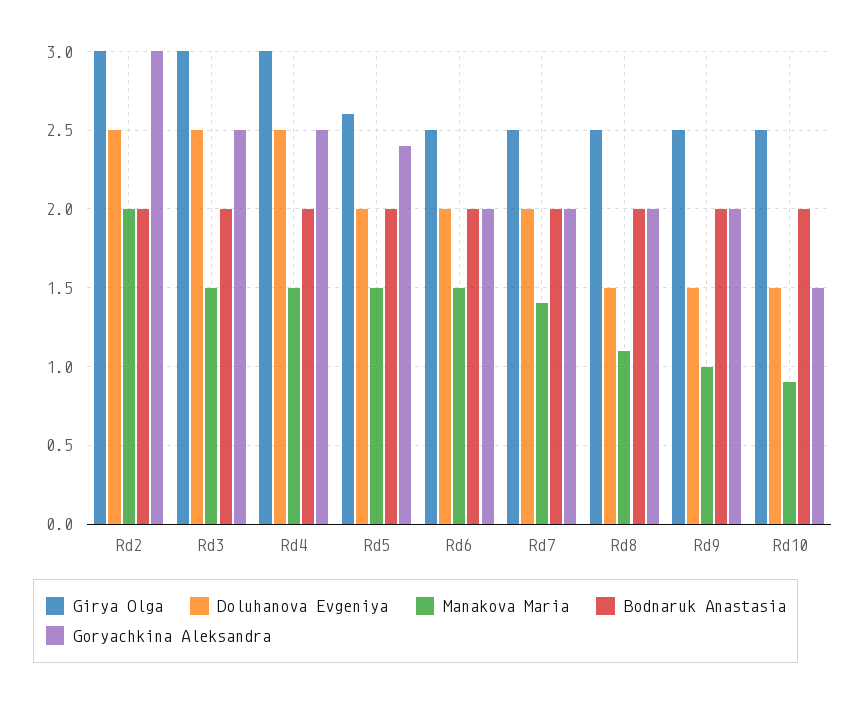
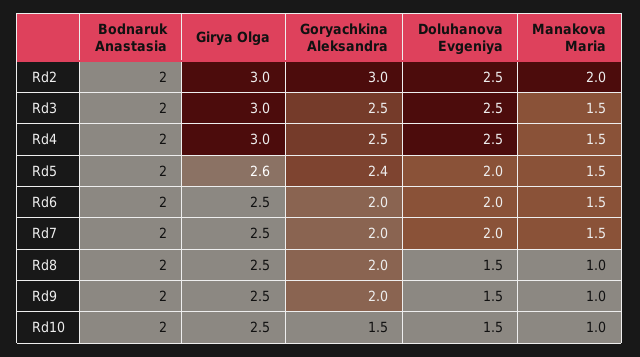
  {
    "Girya Olga": {
      "Rd2": 3,
      "Rd3": 3,
      "Rd4": 3,
      "Rd5": 2.6,
      "Rd6": 2.5,
      "Rd7": 2.5,
      "Rd8": 2.5,
      "Rd9": 2.5,
      "Rd10": 2.5
    },
    "Doluhanova Evgeniya": {
      "Rd2": 2.5,
      "Rd3": 2.5,
      "Rd4": 2.5,
      "Rd5": 2,
      "Rd6": 2,
      "Rd7": 2,
      "Rd8": 1.5,
      "Rd9": 1.5,
      "Rd10": 1.5
    },
    "Manakova Maria": {
      "Rd2": 2,
      "Rd3": 1.5,
      "Rd4": 1.5,
      "Rd5": 1.5,
      "Rd6": 1.5,
-     "Rd7": 1.4,
+     "Rd7": 1.5,
-     "Rd8": 1.1,
+     "Rd8": 1,
      "Rd9": 1,
-     "Rd10": 0.9
+     "Rd10": 1
    },
    "Bodnaruk Anastasia": {
      "Rd2": 2,
      "Rd3": 2,
      "Rd4": 2,
      "Rd5": 2,
      "Rd6": 2,
      "Rd7": 2,
      "Rd8": 2,
      "Rd9": 2,
      "Rd10": 2
    },
    "Goryachkina Aleksandra": {
      "Rd2": 3,
      "Rd3": 2.5,
      "Rd4": 2.5,
      "Rd5": 2.4,
      "Rd6": 2,
      "Rd7": 2,
      "Rd8": 2,
      "Rd9": 2,
      "Rd10": 1.5
    }
  }

